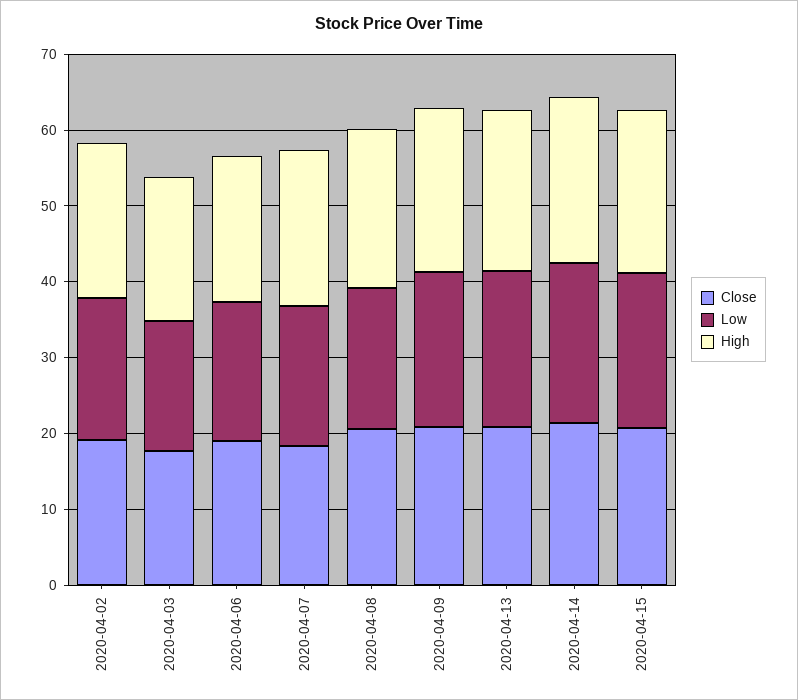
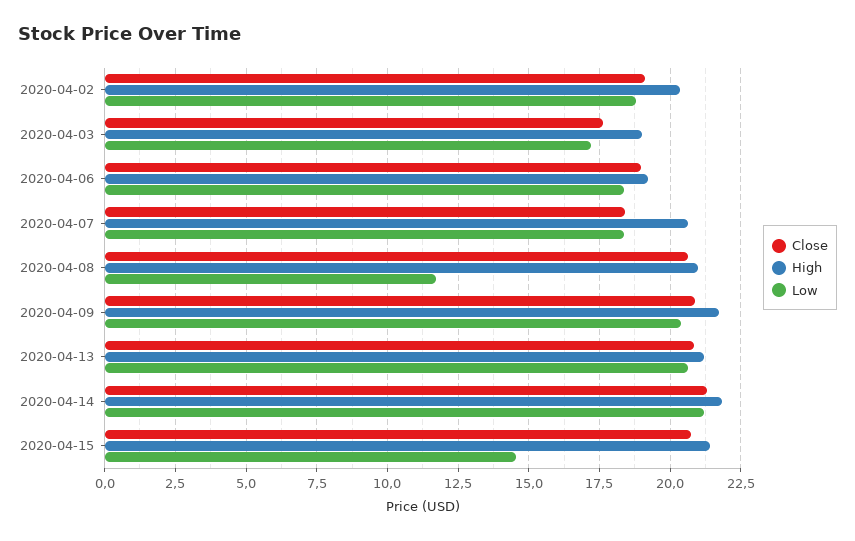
  {
    "Close": {
      "2020-04-02": 19,
      "2020-04-03": 17.75,
      "2020-04-06": 19,
      "2020-04-07": 18.5,
      "2020-04-08": 20.5,
      "2020-04-09": 20.75,
      "2020-04-13": 20.75,
      "2020-04-14": 21.25,
      "2020-04-15": 20.75
    },
    "Low": {
      "2020-04-02": 18.75,
      "2020-04-03": 17.25,
      "2020-04-06": 18.25,
      "2020-04-07": 18.25,
-     "2020-04-08": 18,
+     "2020-04-08": 11.75,
      "2020-04-09": 20.25,
      "2020-04-13": 20.5,
      "2020-04-14": 21.25,
-     "2020-04-15": 20
+     "2020-04-15": 14.5
    },
    "High": {
      "2020-04-02": 20.25,
      "2020-04-03": 19,
      "2020-04-06": 19.25,
      "2020-04-07": 20.5,
      "2020-04-08": 21,
      "2020-04-09": 21.75,
      "2020-04-13": 21.25,
      "2020-04-14": 21.75,
      "2020-04-15": 21.5
    }
  }

